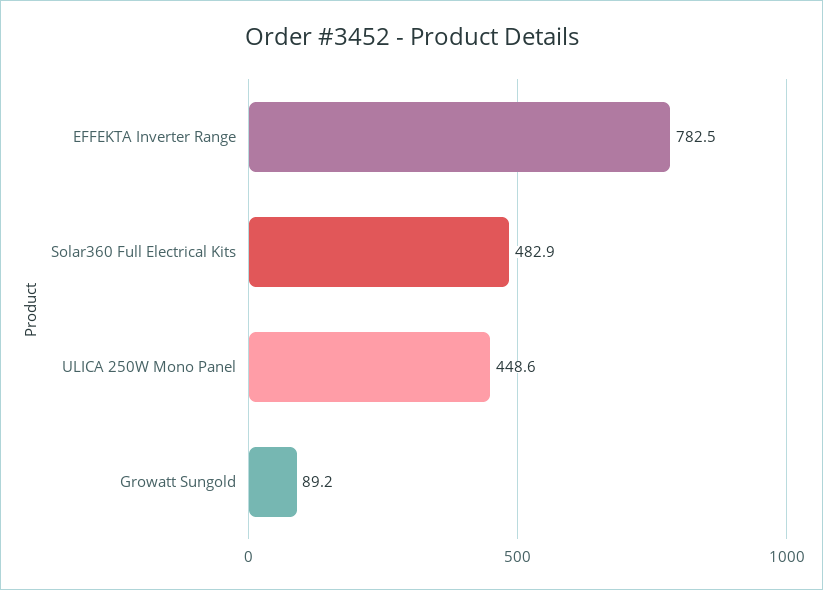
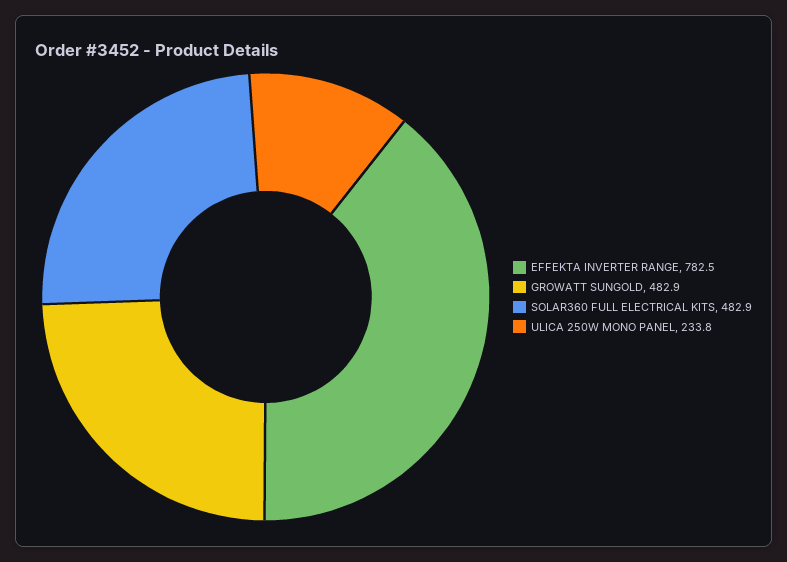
  {
    "EFFEKTA Inverter Range": 782.5,
    "Solar360 Full Electrical Kits": 482.9,
-   "ULICA 250W Mono Panel": 448.6,
+   "ULICA 250W Mono Panel": 233.8,
-   "Growatt Sungold": 89.2
+   "Growatt Sungold": 482.9
  }

